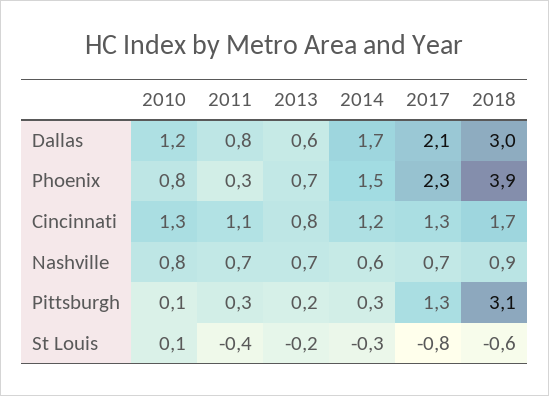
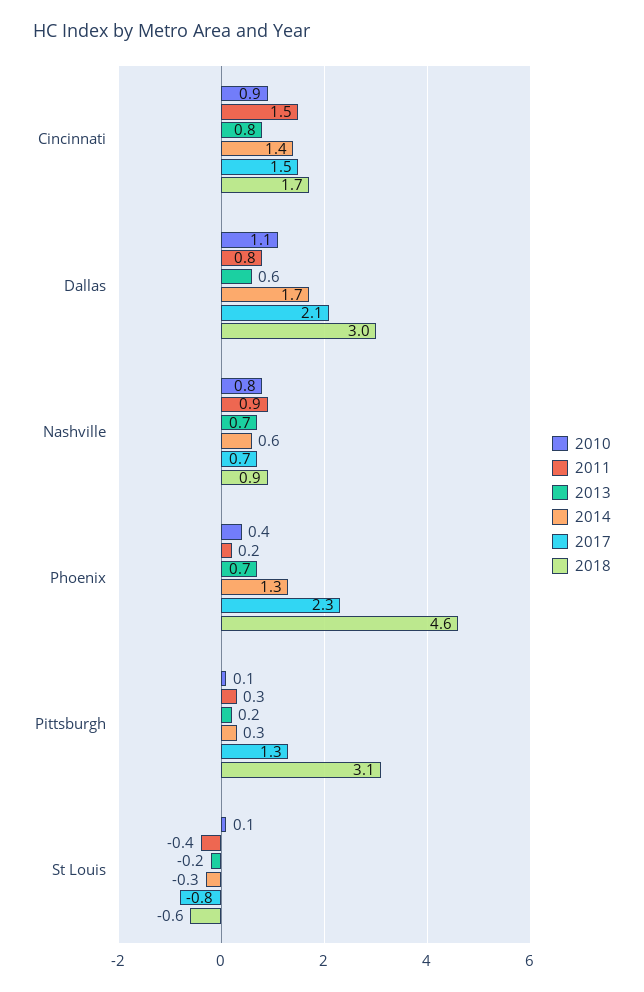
  {
    "2010": {
-     "Dallas": 1.2,
+     "Dallas": 1.1,
-     "Phoenix": 0.8,
+     "Phoenix": 0.4,
-     "Cincinnati": 1.3,
+     "Cincinnati": 0.9,
      "Nashville": 0.8,
      "Pittsburgh": 0.1,
      "St Louis": 0.1
    },
    "2011": {
      "Dallas": 0.8,
-     "Phoenix": 0.3,
+     "Phoenix": 0.2,
-     "Cincinnati": 1.1,
+     "Cincinnati": 1.5,
-     "Nashville": 0.7,
+     "Nashville": 0.9,
      "Pittsburgh": 0.3,
      "St Louis": -0.4
    },
    "2013": {
      "Dallas": 0.6,
      "Phoenix": 0.7,
      "Cincinnati": 0.8,
      "Nashville": 0.7,
      "Pittsburgh": 0.2,
      "St Louis": -0.2
    },
    "2014": {
      "Dallas": 1.7,
-     "Phoenix": 1.5,
+     "Phoenix": 1.3,
-     "Cincinnati": 1.2,
+     "Cincinnati": 1.4,
      "Nashville": 0.6,
      "Pittsburgh": 0.3,
      "St Louis": -0.3
    },
    "2017": {
      "Dallas": 2.1,
      "Phoenix": 2.3,
-     "Cincinnati": 1.3,
+     "Cincinnati": 1.5,
      "Nashville": 0.7,
      "Pittsburgh": 1.3,
      "St Louis": -0.8
    },
    "2018": {
      "Dallas": 3,
-     "Phoenix": 3.9,
+     "Phoenix": 4.6,
      "Cincinnati": 1.7,
      "Nashville": 0.9,
      "Pittsburgh": 3.1,
      "St Louis": -0.6
    }
  }

